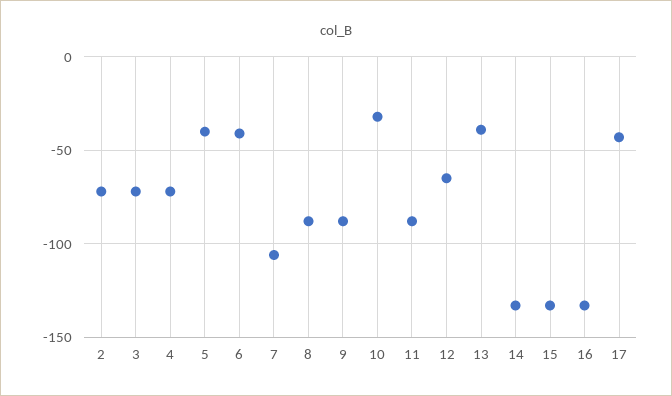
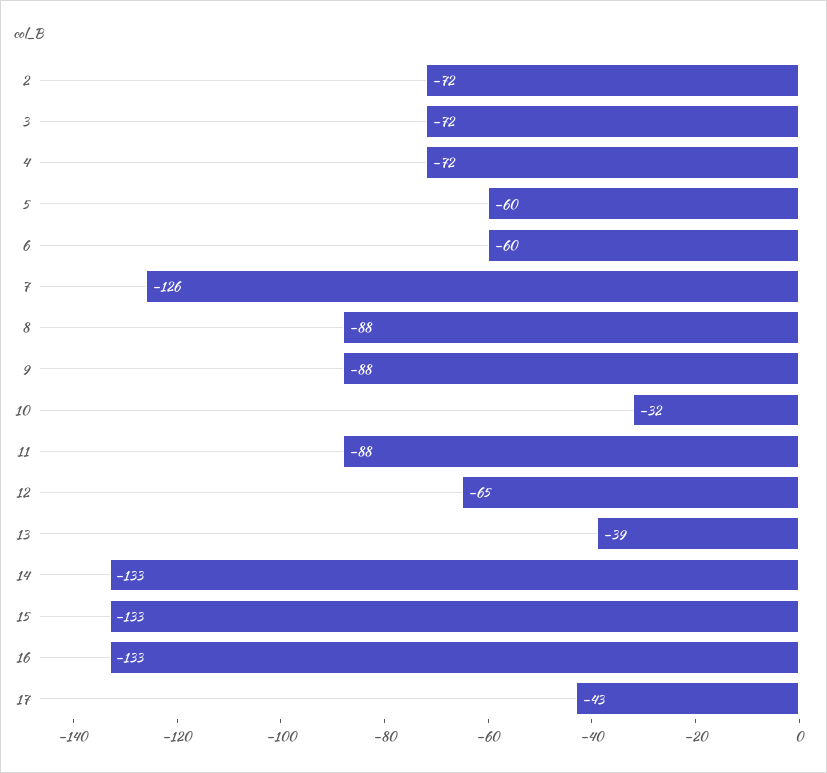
  {
    "2": -72,
    "3": -72,
    "4": -72,
-   "5": -40,
+   "5": -60,
-   "6": -40,
+   "6": -60,
-   "7": -105,
+   "7": -126,
    "8": -88,
    "9": -88,
    "10": -32,
    "11": -88,
    "12": -65,
    "13": -39,
    "14": -133,
    "15": -133,
    "16": -133,
    "17": -43
  }

